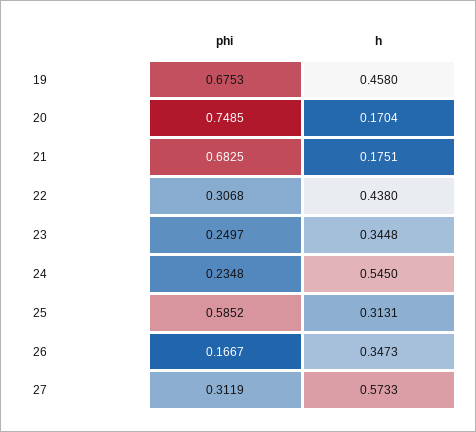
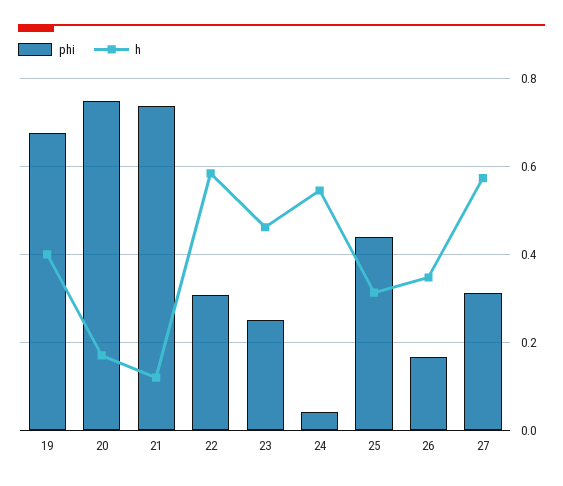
  {
    "phi": {
      "19": 0.6753,
      "20": 0.7485,
-     "21": 0.6825,
+     "21": 0.74,
      "22": 0.3068,
      "23": 0.2497,
-     "24": 0.2348,
+     "24": 0.04,
-     "25": 0.5852,
+     "25": 0.44,
      "26": 0.1667,
      "27": 0.3119
    },
    "h": {
-     "19": 0.458,
+     "19": 0.4,
      "20": 0.1704,
-     "21": 0.1751,
+     "21": 0.12,
-     "22": 0.438,
+     "22": 0.58,
-     "23": 0.3448,
+     "23": 0.46,
      "24": 0.545,
      "25": 0.3131,
      "26": 0.3473,
      "27": 0.5733
    }
  }

